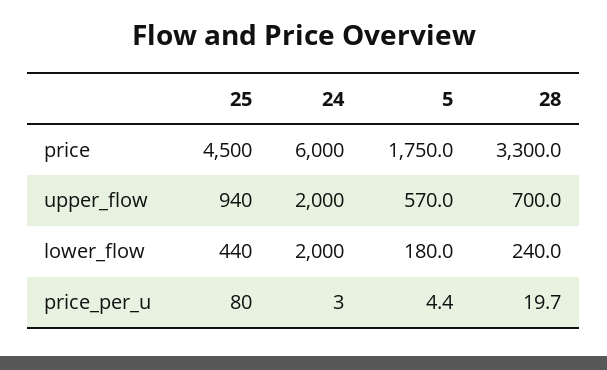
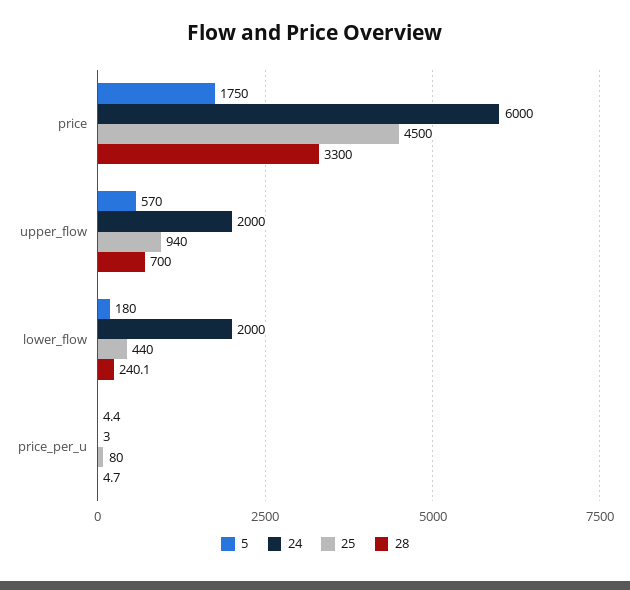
  {
    "25": {
      "price": 4500,
      "upper_flow": 940,
      "lower_flow": 440,
      "price_per_u": 80
    },
    "24": {
      "price": 6000,
      "upper_flow": 2000,
      "lower_flow": 2000,
      "price_per_u": 3
    },
    "5": {
      "price": 1750,
      "upper_flow": 570,
      "lower_flow": 180,
      "price_per_u": 4.4
    },
    "28": {
      "price": 3300,
      "upper_flow": 700,
-     "lower_flow": 240,
+     "lower_flow": 240.1,
-     "price_per_u": 19.7
+     "price_per_u": 4.7
    }
  }

